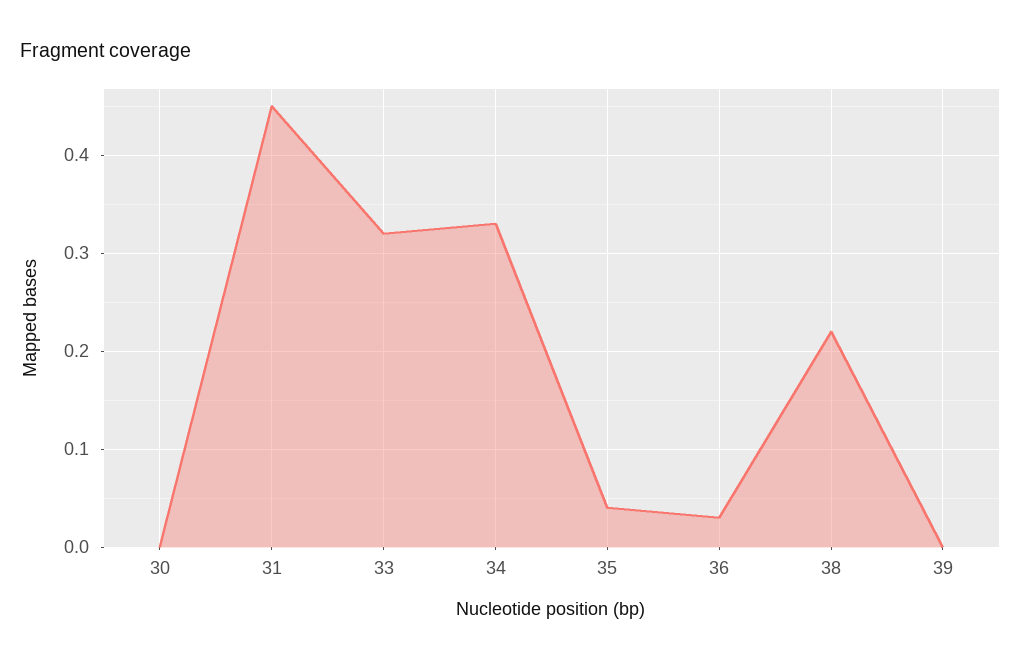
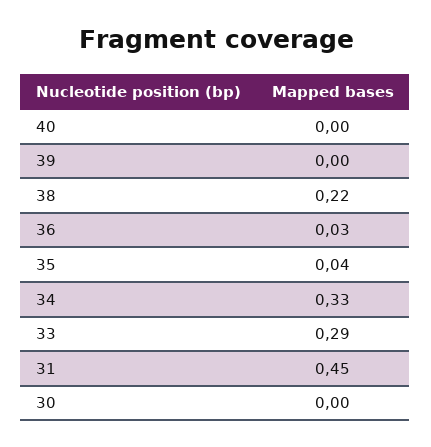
  {
    "30": 0,
    "31": 0.45,
-   "33": 0.32,
+   "33": 0.29,
    "34": 0.33,
    "35": 0.04,
    "36": 0.03,
    "38": 0.22,
-   "39": 0
+   "39": 0,
+   "40": 0
  }

